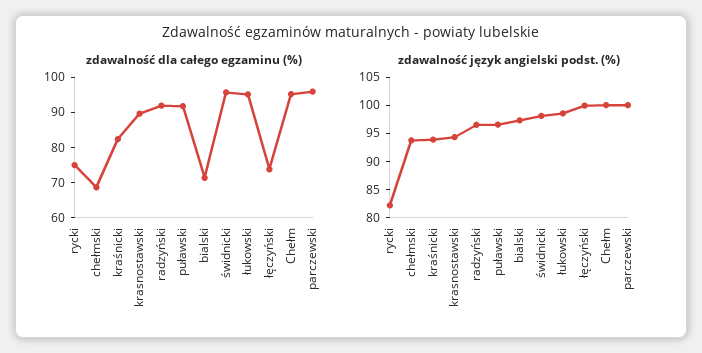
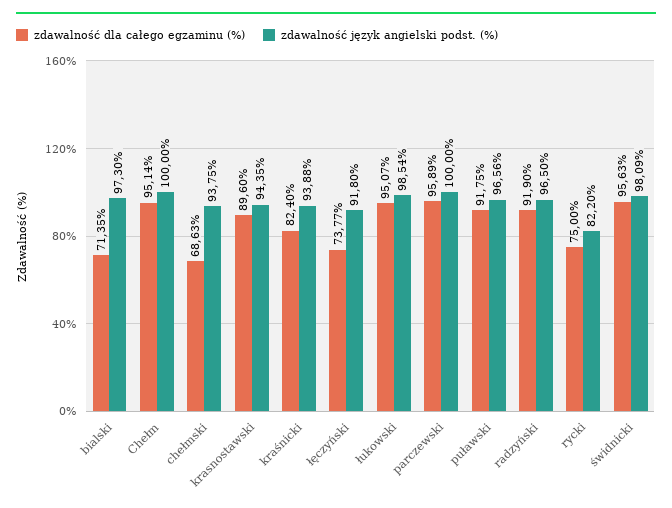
  {
    "zdawalność dla całego egzaminu (%)": {
      "rycki": 75,
      "chełmski": 68.63,
      "kraśnicki": 82.4,
      "krasnostawski": 89.6,
      "radzyński": 91.9,
      "puławski": 91.75,
      "bialski": 71.35,
      "świdnicki": 95.63,
      "łukowski": 95.07,
      "łęczyński": 73.77,
      "Chełm": 95.14,
      "parczewski": 95.89
    },
    "zdawalność język angielski podst. (%)": {
      "rycki": 82.2,
      "chełmski": 93.75,
      "kraśnicki": 93.88,
      "krasnostawski": 94.35,
      "radzyński": 96.5,
      "puławski": 96.56,
      "bialski": 97.3,
      "świdnicki": 98.09,
      "łukowski": 98.54,
-     "łęczyński": 100,
+     "łęczyński": 91.8,
      "Chełm": 100,
      "parczewski": 100
    }
  }

